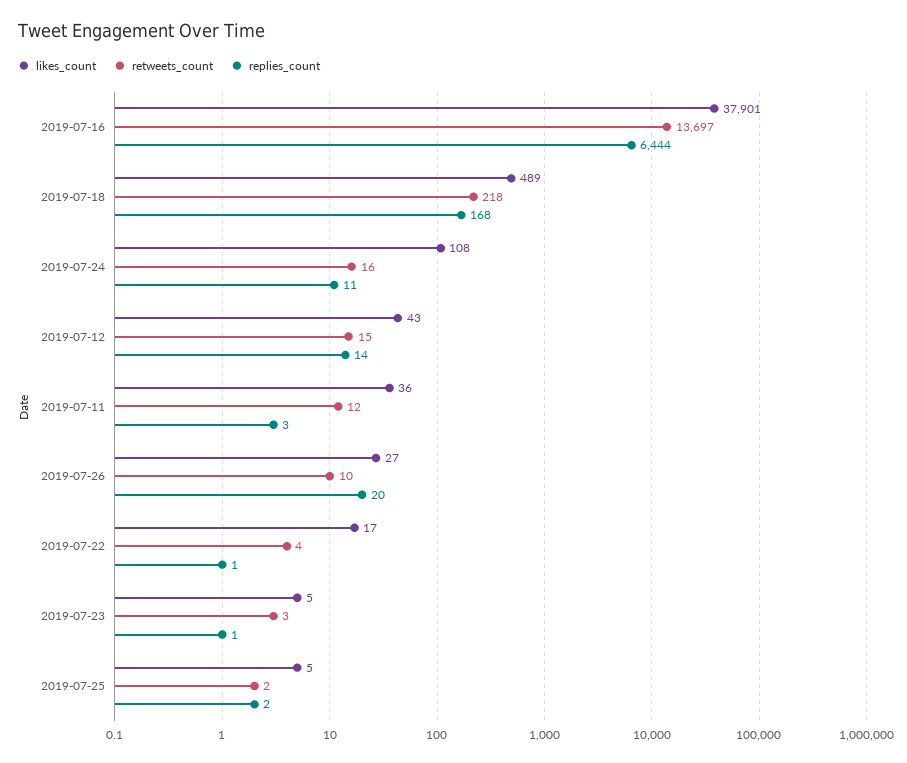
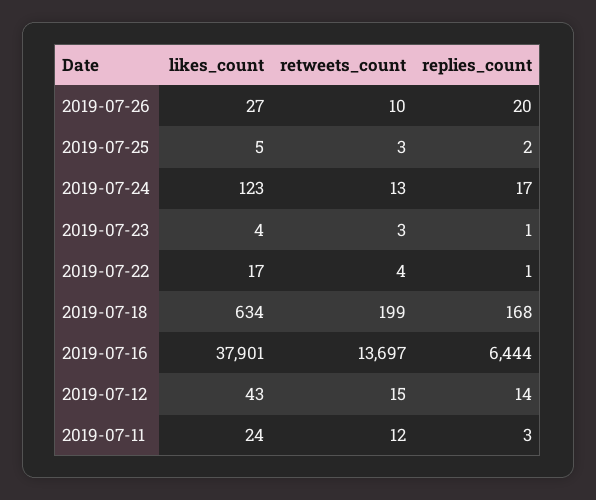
  {
    "likes_count": {
      "2019-07-16": 37901,
-     "2019-07-18": 489,
+     "2019-07-18": 634,
-     "2019-07-24": 108,
+     "2019-07-24": 123,
      "2019-07-12": 43,
-     "2019-07-11": 36,
+     "2019-07-11": 24,
      "2019-07-26": 27,
      "2019-07-22": 17,
-     "2019-07-23": 5,
+     "2019-07-23": 4,
      "2019-07-25": 5
    },
    "retweets_count": {
      "2019-07-16": 13697,
-     "2019-07-18": 218,
+     "2019-07-18": 199,
-     "2019-07-24": 16,
+     "2019-07-24": 13,
      "2019-07-12": 15,
      "2019-07-11": 12,
      "2019-07-26": 10,
      "2019-07-22": 4,
      "2019-07-23": 3,
-     "2019-07-25": 2
+     "2019-07-25": 3
    },
    "replies_count": {
      "2019-07-16": 6444,
      "2019-07-18": 168,
-     "2019-07-24": 11,
+     "2019-07-24": 17,
      "2019-07-12": 14,
      "2019-07-11": 3,
      "2019-07-26": 20,
      "2019-07-22": 1,
      "2019-07-23": 1,
      "2019-07-25": 2
    }
  }

